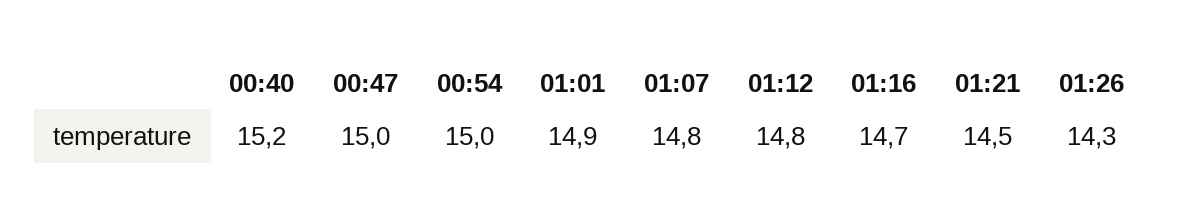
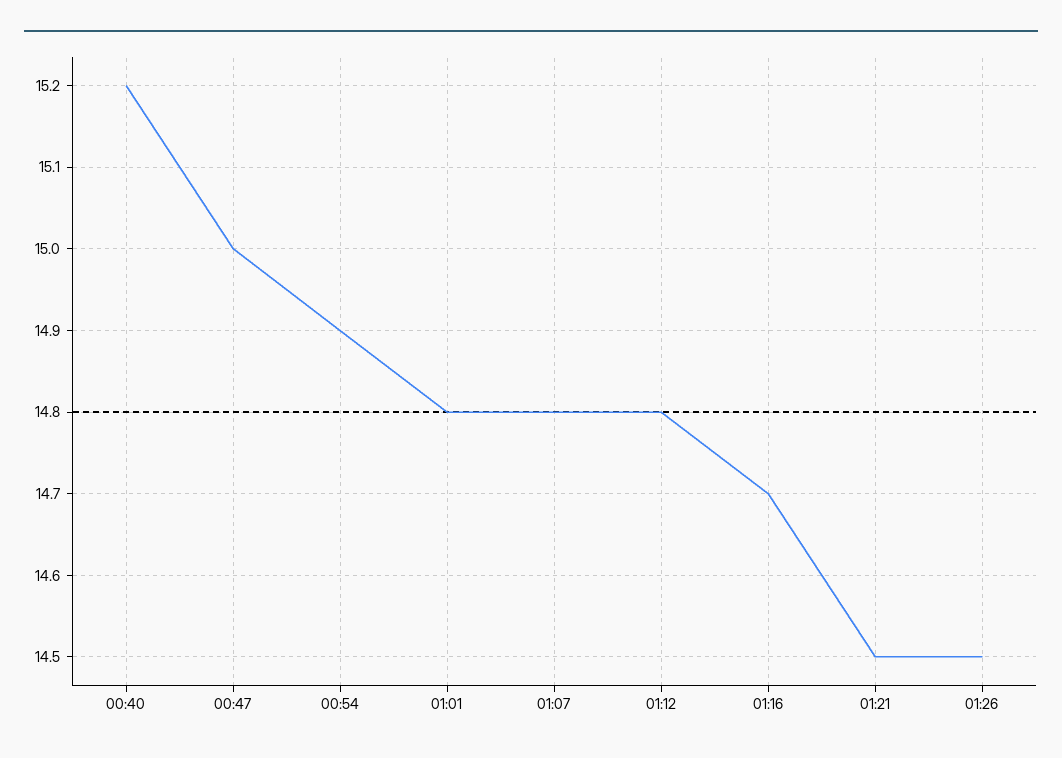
  {
    "00:40": 15.2,
    "00:47": 15,
-   "00:54": 15,
+   "00:54": 14.9,
-   "01:01": 14.9,
+   "01:01": 14.8,
    "01:07": 14.8,
    "01:12": 14.8,
    "01:16": 14.7,
    "01:21": 14.5,
-   "01:26": 14.3
+   "01:26": 14.5
  }

